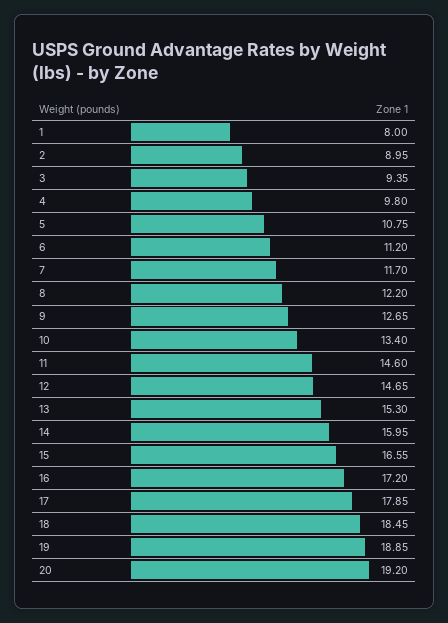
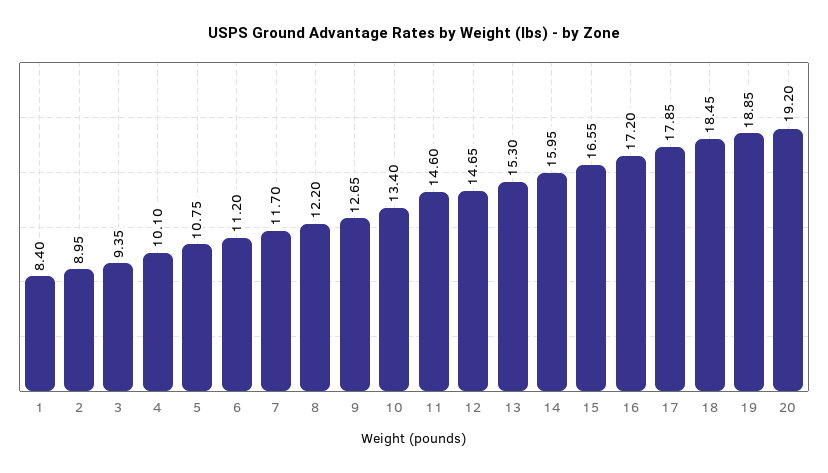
  {
-   "1": 8,
+   "1": 8.4,
    "2": 8.95,
    "3": 9.35,
-   "4": 9.8,
+   "4": 10.1,
    "5": 10.75,
    "6": 11.2,
    "7": 11.7,
    "8": 12.2,
    "9": 12.65,
    "10": 13.4,
    "11": 14.6,
    "12": 14.65,
    "13": 15.3,
    "14": 15.95,
    "15": 16.55,
    "16": 17.2,
    "17": 17.85,
    "18": 18.45,
    "19": 18.85,
    "20": 19.2
  }

